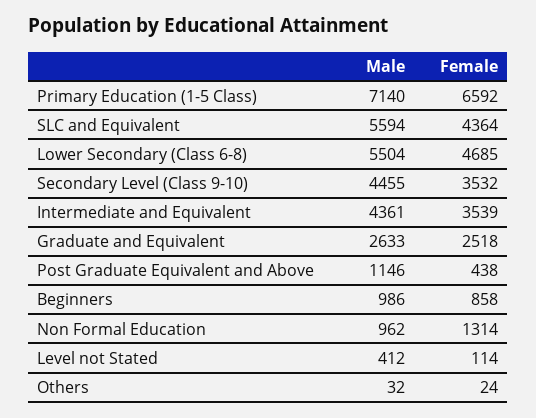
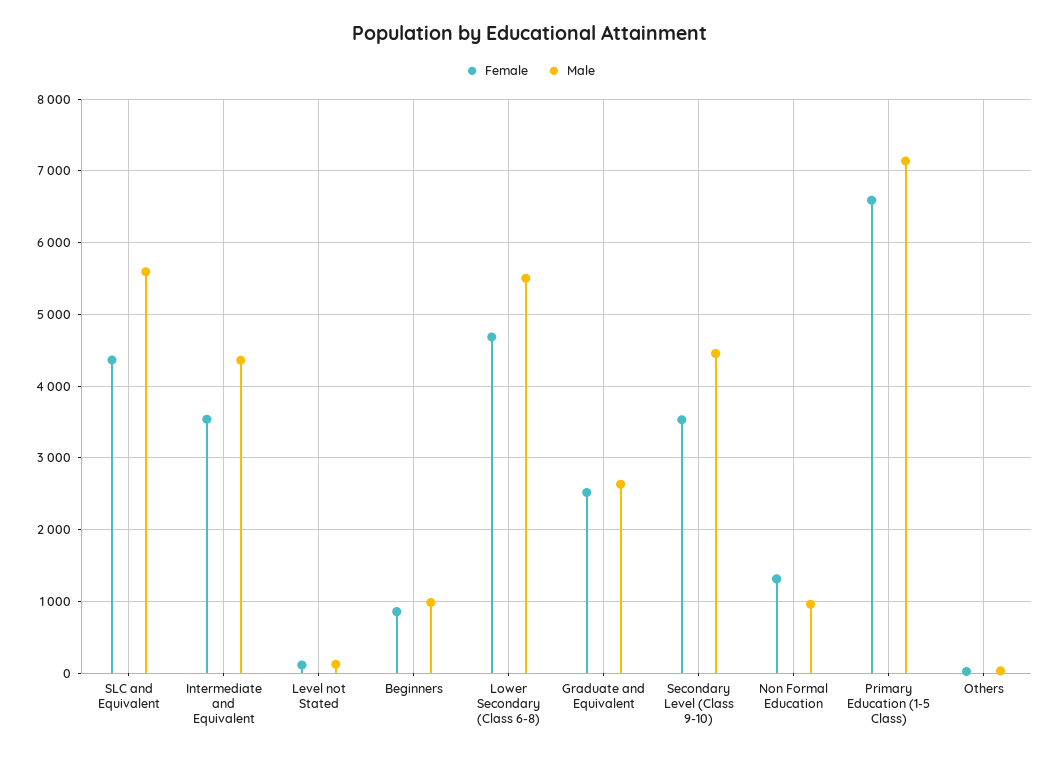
  {
    "Male": {
      "Primary Education (1-5 Class)": 7140,
      "SLC and Equivalent": 5594,
      "Lower Secondary (Class 6-8)": 5504,
      "Secondary Level (Class 9-10)": 4455,
      "Intermediate and Equivalent": 4361,
      "Graduate and Equivalent": 2633,
-     "Post Graduate Equivalent and Above": 1146,
      "Beginners": 986,
      "Non Formal Education": 962,
-     "Level not Stated": 412,
+     "Level not Stated": 100,
      "Others": 32
    },
    "Female": {
      "Primary Education (1-5 Class)": 6592,
      "SLC and Equivalent": 4364,
      "Lower Secondary (Class 6-8)": 4685,
      "Secondary Level (Class 9-10)": 3532,
      "Intermediate and Equivalent": 3539,
      "Graduate and Equivalent": 2518,
-     "Post Graduate Equivalent and Above": 438,
      "Beginners": 858,
      "Non Formal Education": 1314,
      "Level not Stated": 114,
      "Others": 24
    }
  }

